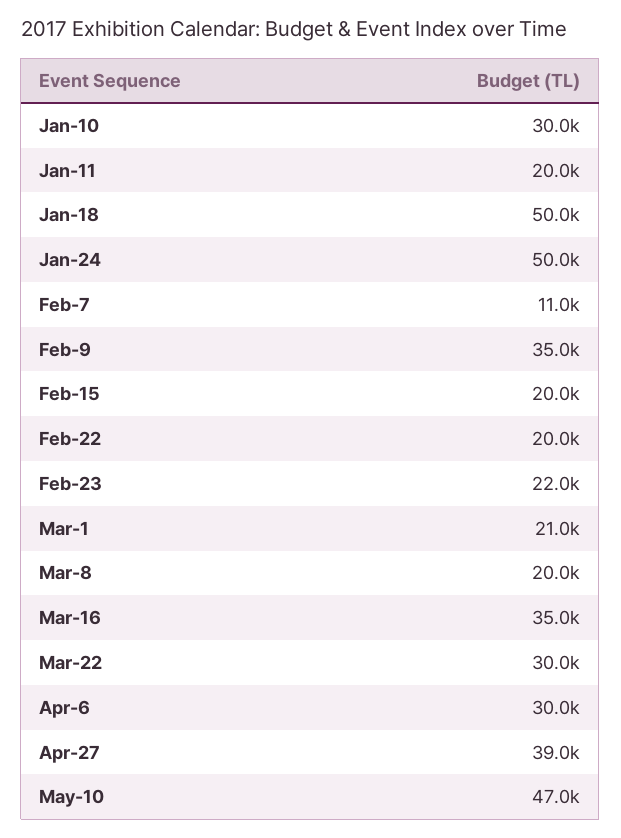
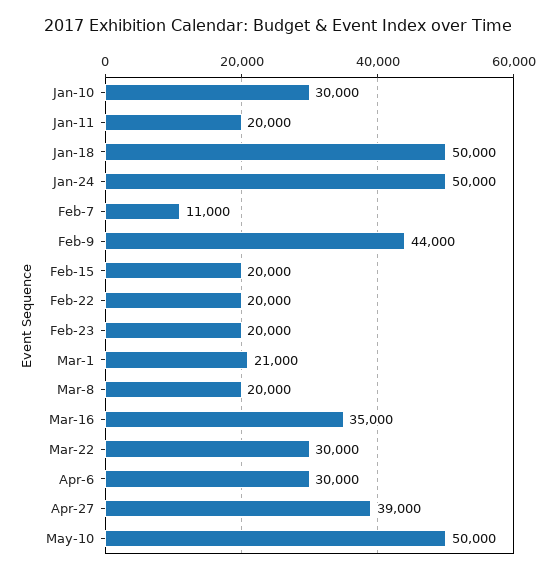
  {
    "Jan-10": 30000,
    "Jan-11": 20000,
    "Jan-18": 50000,
    "Jan-24": 50000,
    "Feb-7": 11000,
-   "Feb-9": 35000,
+   "Feb-9": 44000,
    "Feb-15": 20000,
    "Feb-22": 20000,
-   "Feb-23": 22000,
+   "Feb-23": 20000,
    "Mar-1": 21000,
    "Mar-8": 20000,
    "Mar-16": 35000,
    "Mar-22": 30000,
    "Apr-6": 30000,
    "Apr-27": 39000,
-   "May-10": 47000
+   "May-10": 50000
  }

